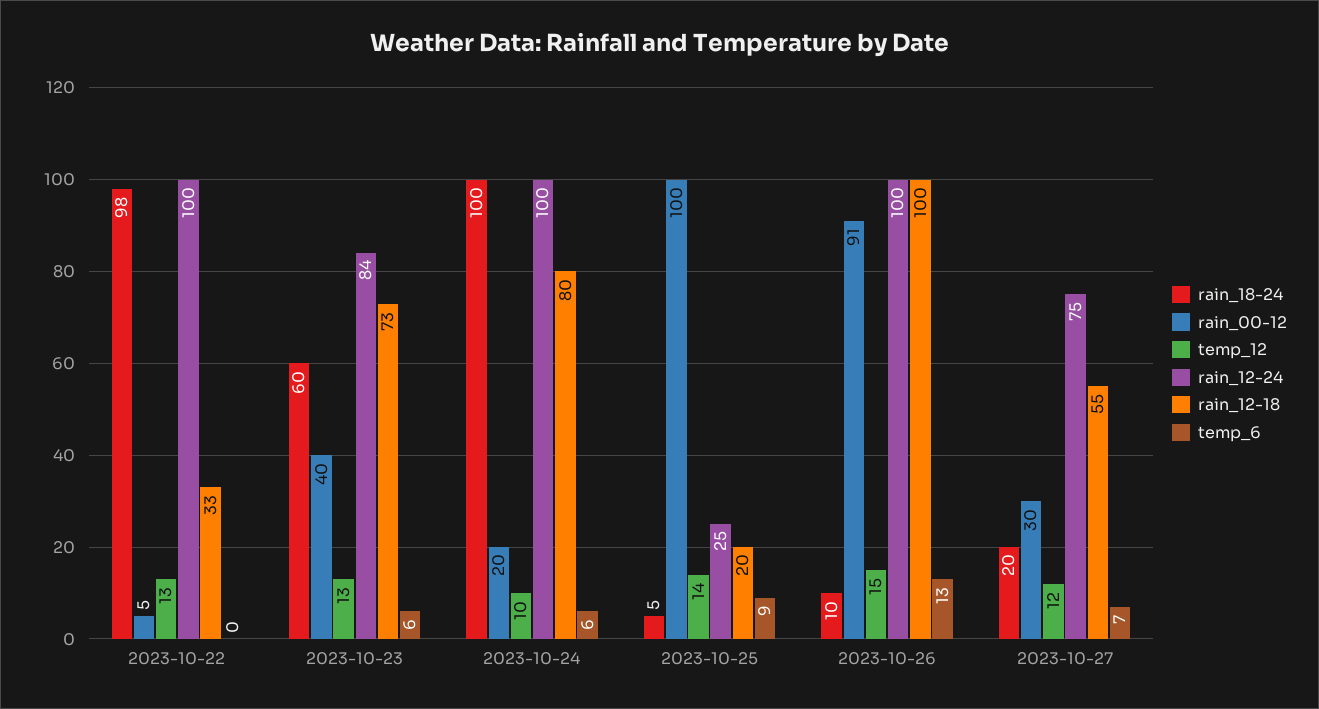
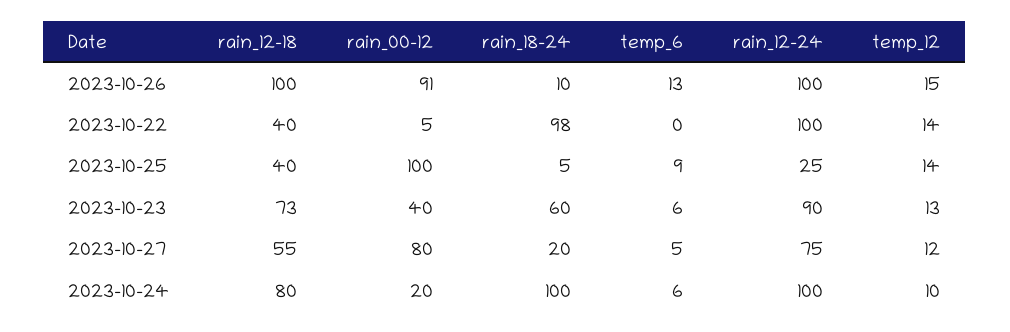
  {
    "rain_18-24": {
      "2023-10-22": 98,
      "2023-10-23": 60,
      "2023-10-24": 100,
      "2023-10-25": 5,
      "2023-10-26": 10,
      "2023-10-27": 20
    },
    "rain_00-12": {
      "2023-10-22": 5,
      "2023-10-23": 40,
      "2023-10-24": 20,
      "2023-10-25": 100,
      "2023-10-26": 91,
-     "2023-10-27": 30
+     "2023-10-27": 80
    },
    "temp_12": {
-     "2023-10-22": 13,
+     "2023-10-22": 14,
      "2023-10-23": 13,
      "2023-10-24": 10,
      "2023-10-25": 14,
      "2023-10-26": 15,
      "2023-10-27": 12
    },
    "rain_12-24": {
      "2023-10-22": 100,
-     "2023-10-23": 84,
+     "2023-10-23": 90,
      "2023-10-24": 100,
      "2023-10-25": 25,
      "2023-10-26": 100,
      "2023-10-27": 75
    },
    "rain_12-18": {
-     "2023-10-22": 33,
+     "2023-10-22": 40,
      "2023-10-23": 73,
      "2023-10-24": 80,
-     "2023-10-25": 20,
+     "2023-10-25": 40,
      "2023-10-26": 100,
      "2023-10-27": 55
    },
    "temp_6": {
      "2023-10-22": 0,
      "2023-10-23": 6,
      "2023-10-24": 6,
      "2023-10-25": 9,
      "2023-10-26": 13,
-     "2023-10-27": 7
+     "2023-10-27": 5
    }
  }

